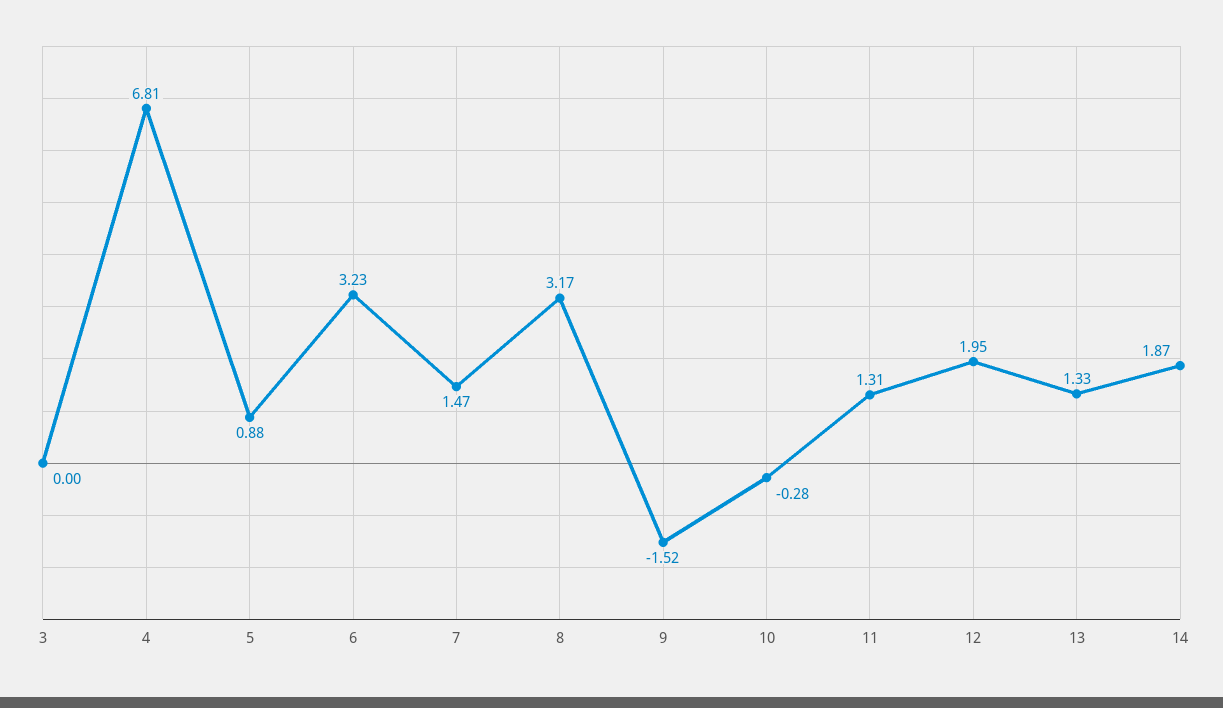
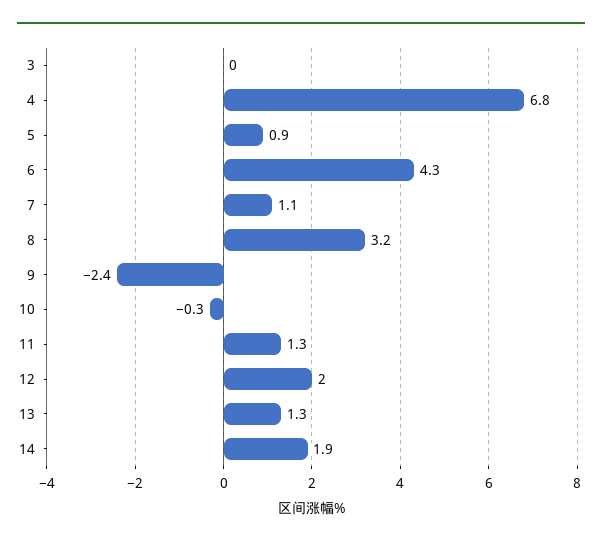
  {
    "3": 0,
    "4": 6.81,
    "5": 0.88,
-   "6": 3.23,
+   "6": 4.3,
-   "7": 1.47,
+   "7": 1.1,
    "8": 3.17,
-   "9": -1.52,
+   "9": -2.4,
    "10": -0.28,
    "11": 1.31,
    "12": 1.95,
    "13": 1.33,
    "14": 1.87
  }

